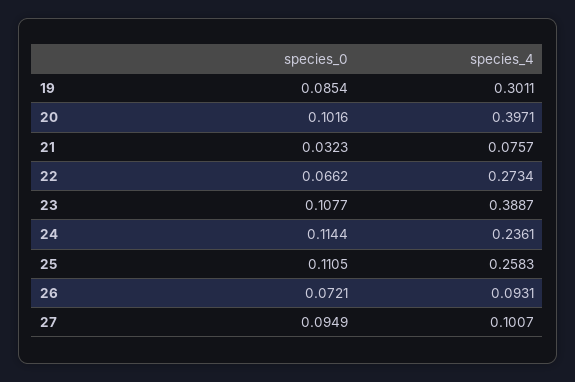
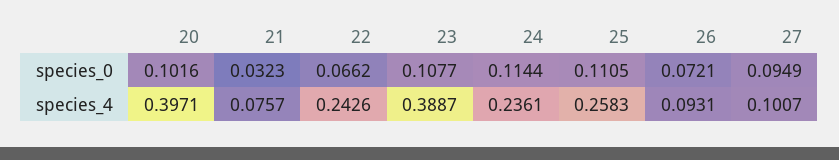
  {
    "species_0": {
-     "19": 0.0854,
      "20": 0.1016,
      "21": 0.0323,
      "22": 0.0662,
      "23": 0.1077,
      "24": 0.1144,
      "25": 0.1105,
      "26": 0.0721,
      "27": 0.0949
    },
    "species_4": {
-     "19": 0.3011,
      "20": 0.3971,
      "21": 0.0757,
-     "22": 0.2734,
+     "22": 0.2426,
      "23": 0.3887,
      "24": 0.2361,
      "25": 0.2583,
      "26": 0.0931,
      "27": 0.1007
    }
  }

